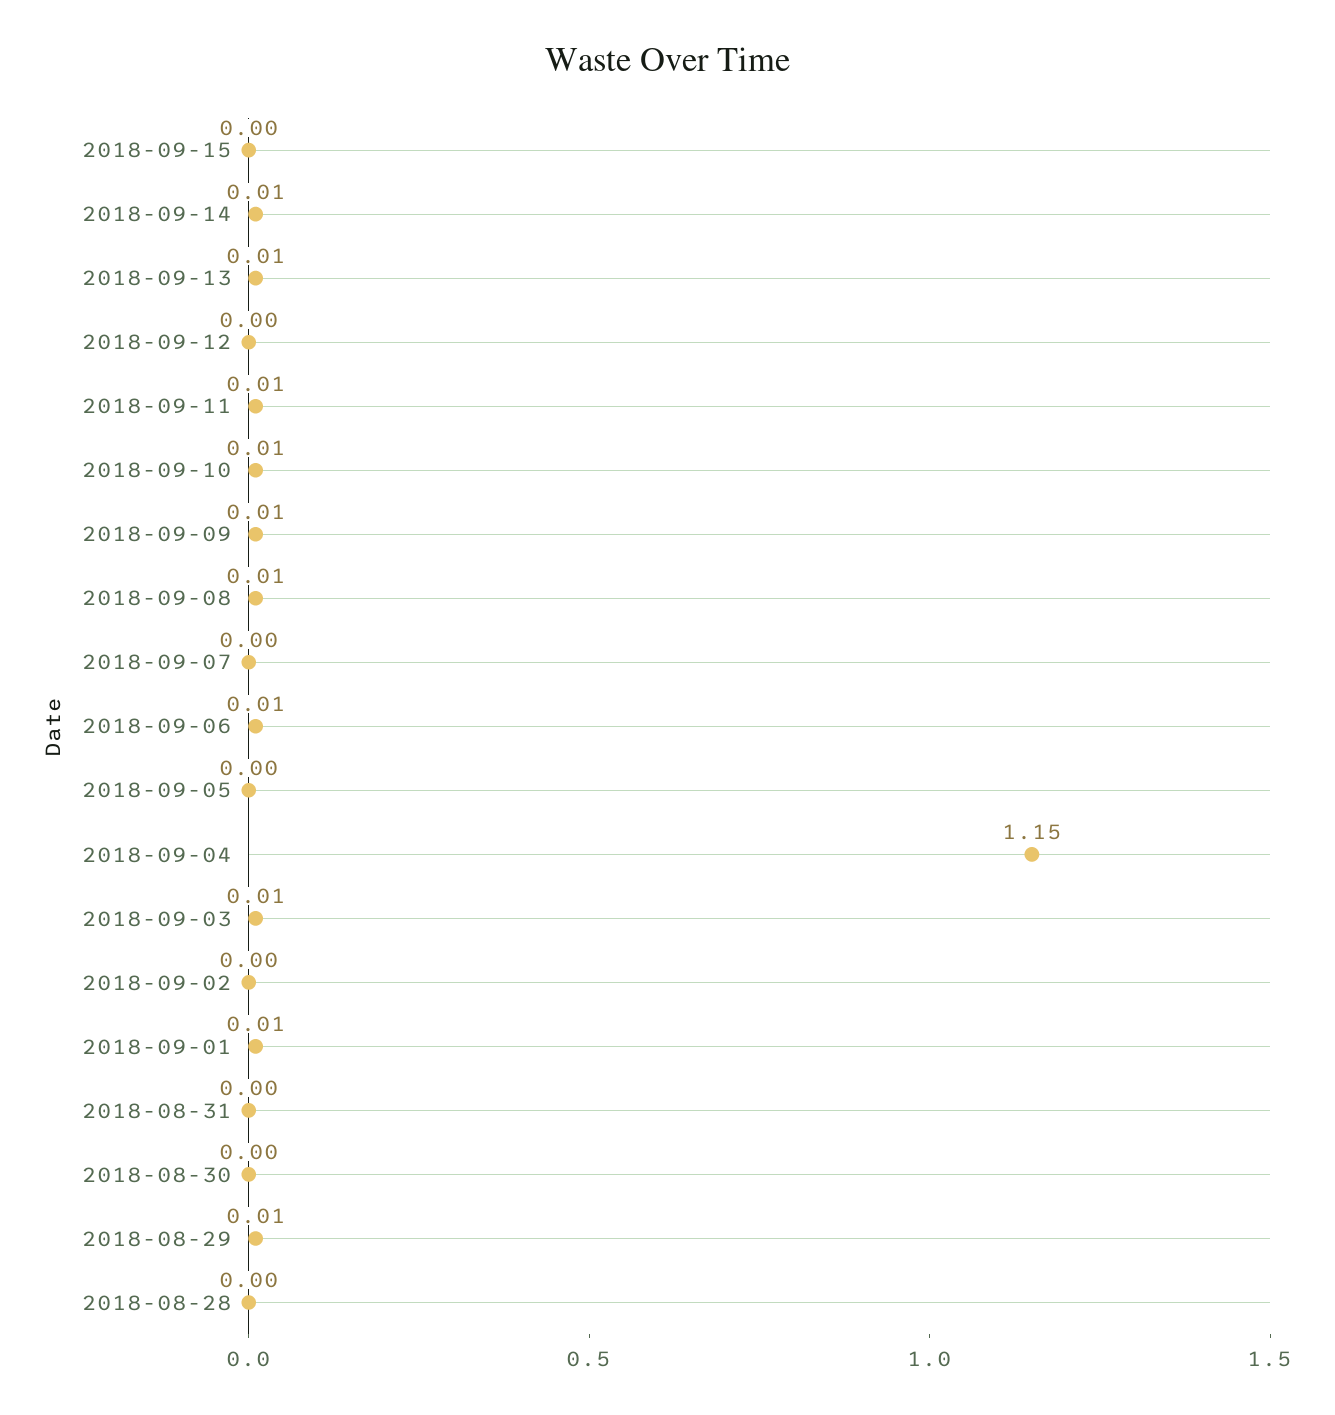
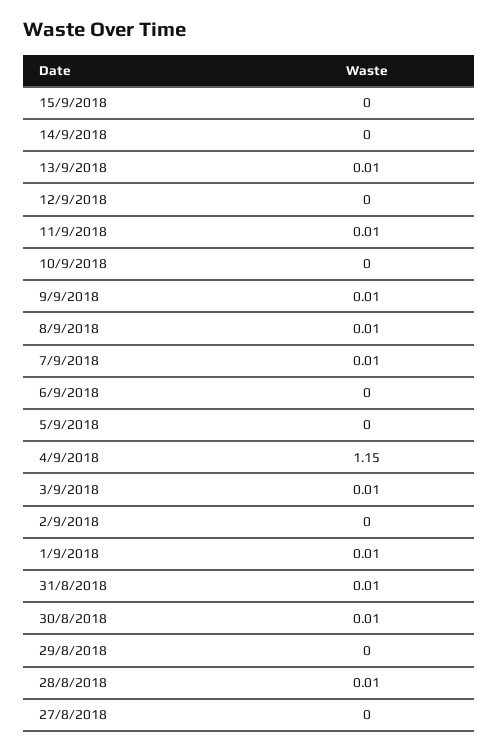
  {
    "2018-09-15": 0,
-   "2018-09-14": 0.01,
+   "2018-09-14": 0,
    "2018-09-13": 0.01,
    "2018-09-12": 0,
    "2018-09-11": 0.01,
-   "2018-09-10": 0.01,
+   "2018-09-10": 0,
    "2018-09-09": 0.01,
    "2018-09-08": 0.01,
-   "2018-09-07": 0,
+   "2018-09-07": 0.01,
-   "2018-09-06": 0.01,
+   "2018-09-06": 0,
    "2018-09-05": 0,
    "2018-09-04": 1.15,
    "2018-09-03": 0.01,
    "2018-09-02": 0,
    "2018-09-01": 0.01,
-   "2018-08-31": 0,
+   "2018-08-31": 0.01,
-   "2018-08-30": 0,
+   "2018-08-30": 0.01,
-   "2018-08-29": 0.01,
+   "2018-08-29": 0,
-   "2018-08-28": 0
+   "2018-08-28": 0.01,
+   "27/8/2018": 0
  }

